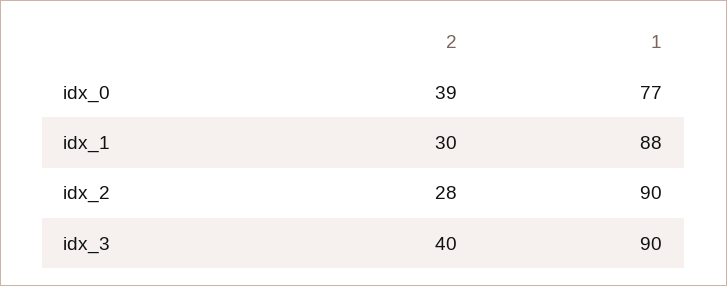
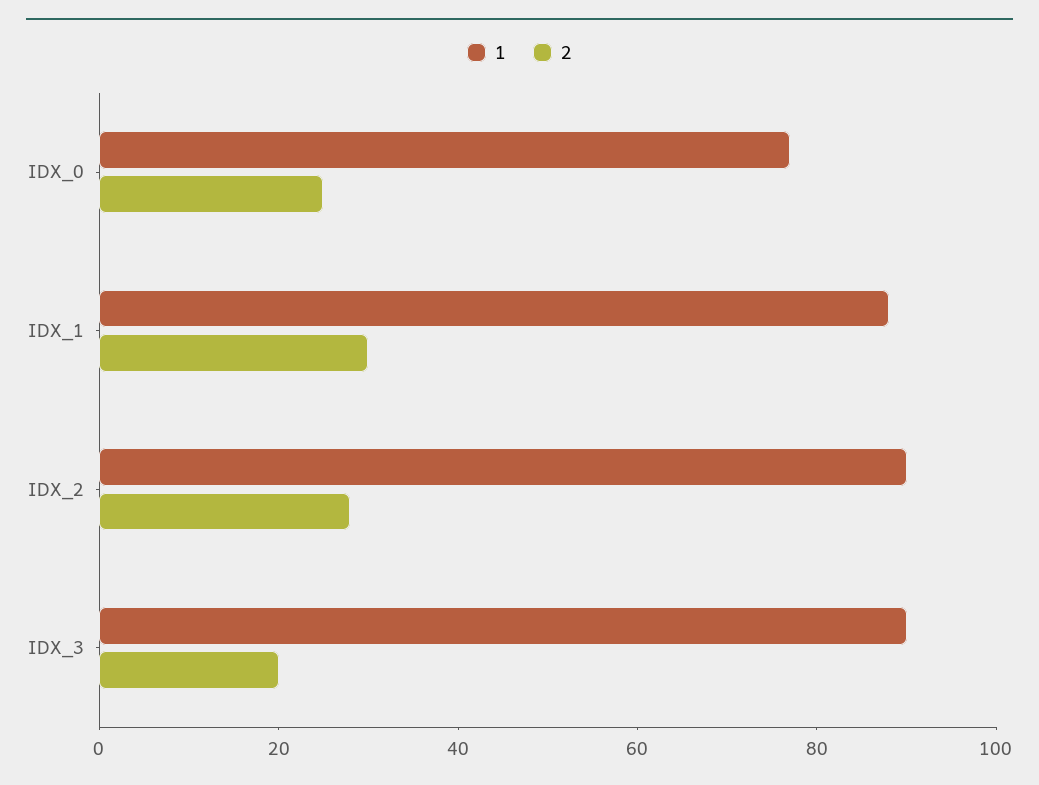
  {
    "2": {
-     "idx_0": 39,
+     "idx_0": 25,
      "idx_1": 30,
      "idx_2": 28,
-     "idx_3": 40
+     "idx_3": 20
    },
    "1": {
      "idx_0": 77,
      "idx_1": 88,
      "idx_2": 90,
      "idx_3": 90
    }
  }

